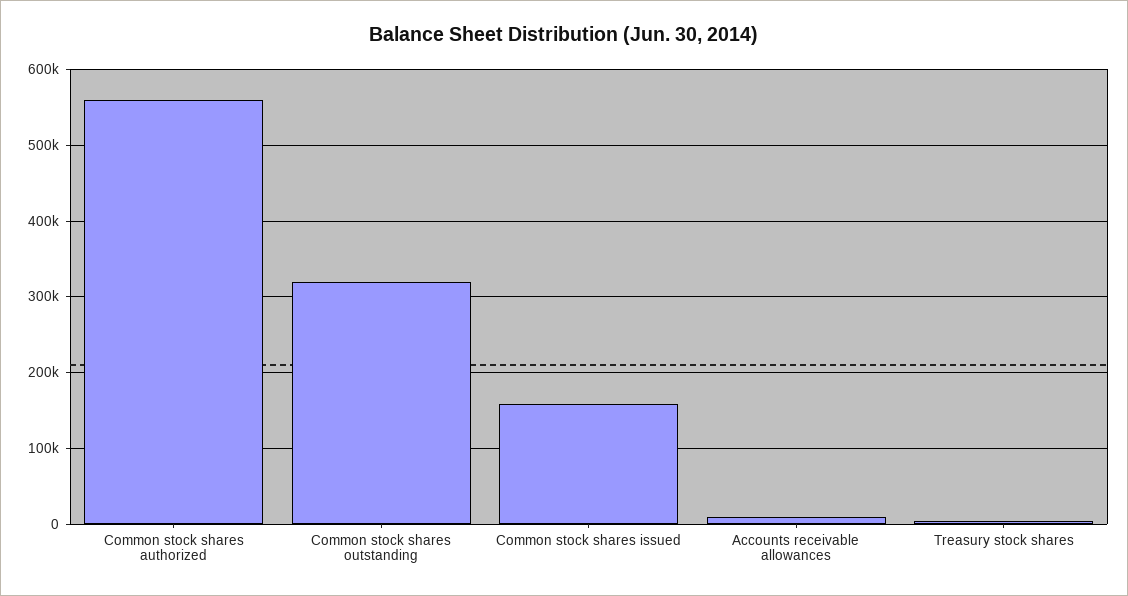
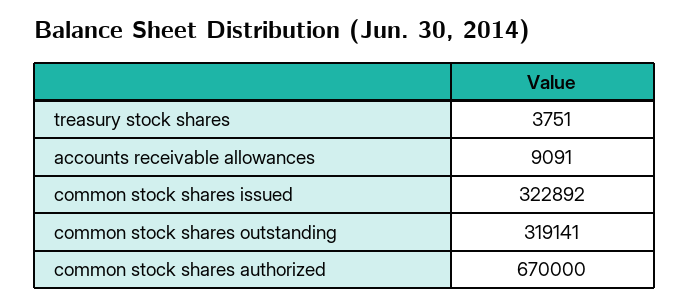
  {
-   "Common stock shares authorized": 560000,
+   "Common stock shares authorized": 670000,
    "Common stock shares outstanding": 319141,
-   "Common stock shares issued": 160000,
+   "Common stock shares issued": 322892,
    "Accounts receivable allowances": 9091,
    "Treasury stock shares": 3751
  }

